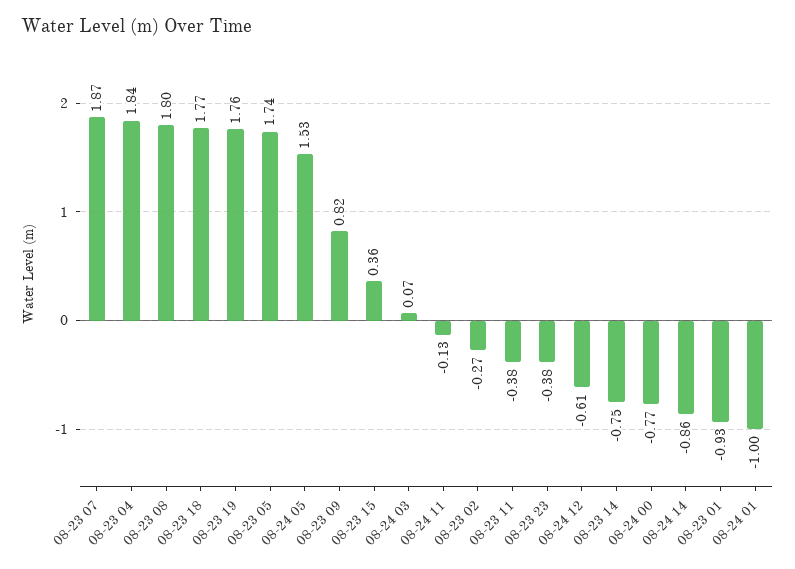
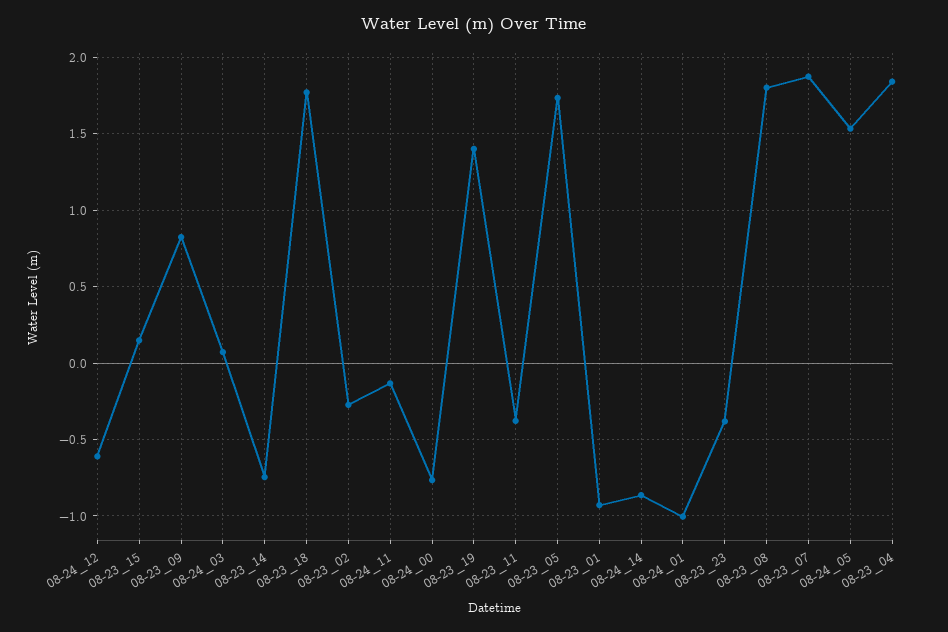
  {
    "08-23 07": 1.87,
    "08-23 04": 1.84,
    "08-23 08": 1.8,
    "08-23 18": 1.77,
-   "08-23 19": 1.76,
+   "08-23 19": 1.4,
    "08-23 05": 1.74,
    "08-24 05": 1.53,
    "08-23 09": 0.82,
-   "08-23 15": 0.36,
+   "08-23 15": 0.15,
    "08-24 03": 0.07,
    "08-24 11": -0.13,
    "08-23 02": -0.27,
    "08-23 11": -0.38,
    "08-23 23": -0.38,
    "08-24 12": -0.61,
    "08-23 14": -0.75,
    "08-24 00": -0.77,
    "08-24 14": -0.86,
    "08-23 01": -0.93,
    "08-24 01": -1
  }

